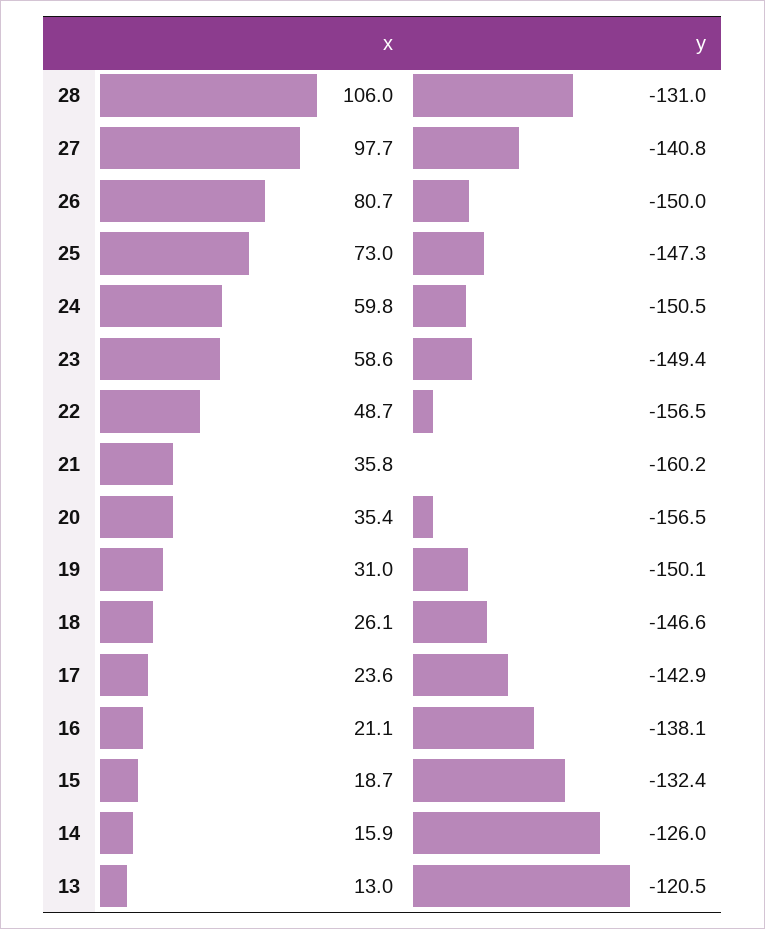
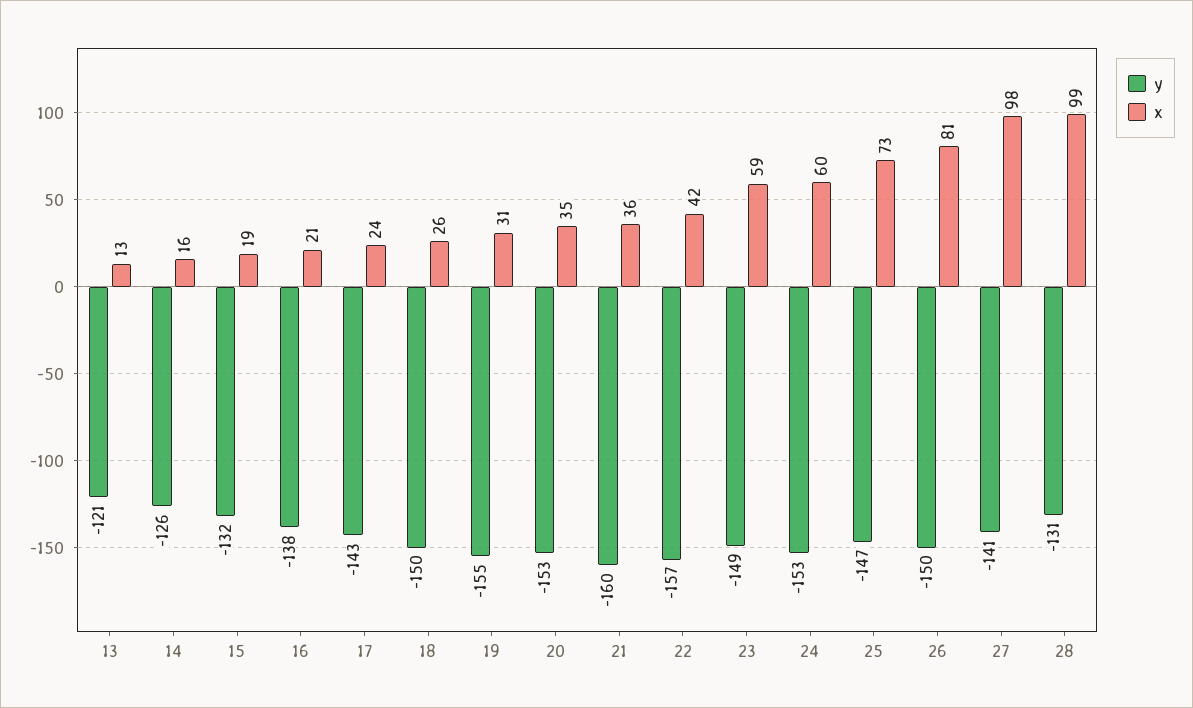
  {
    "x": {
-     "28": 106,
+     "28": 99,
      "27": 97.7,
      "26": 80.7,
      "25": 73,
      "24": 59.8,
      "23": 58.6,
-     "22": 48.7,
+     "22": 42,
      "21": 35.8,
      "20": 35.4,
      "19": 31,
      "18": 26.1,
      "17": 23.6,
      "16": 21.1,
      "15": 18.7,
      "14": 15.9,
      "13": 13
    },
    "y": {
      "28": -131,
      "27": -140.8,
      "26": -150,
      "25": -147.3,
-     "24": -150.5,
+     "24": -153,
      "23": -149.4,
      "22": -156.5,
      "21": -160.2,
-     "20": -156.5,
+     "20": -153,
-     "19": -150.1,
+     "19": -155,
-     "18": -146.6,
+     "18": -150,
      "17": -142.9,
      "16": -138.1,
      "15": -132.4,
      "14": -126,
      "13": -120.5
    }
  }

